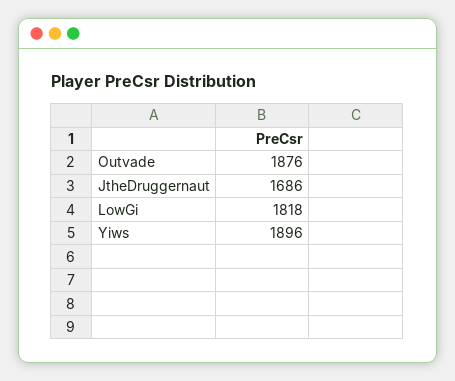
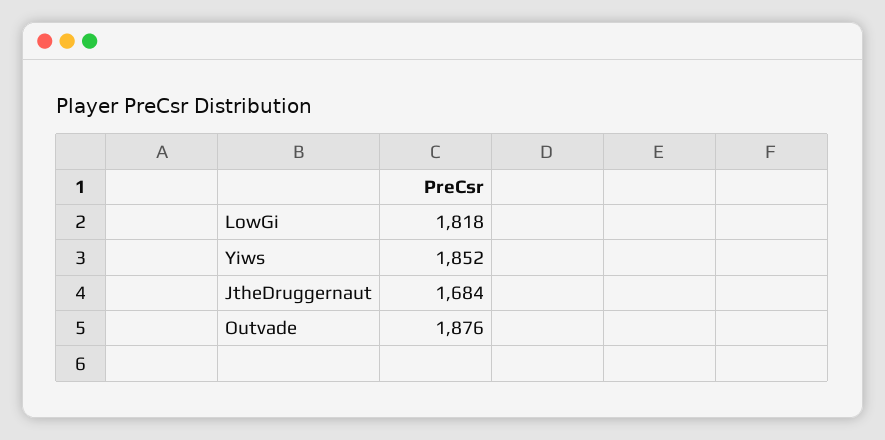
  {
    "Outvade": 1876,
-   "JtheDruggernaut": 1686,
+   "JtheDruggernaut": 1684,
    "LowGi": 1818,
-   "Yiws": 1896
+   "Yiws": 1852
  }

